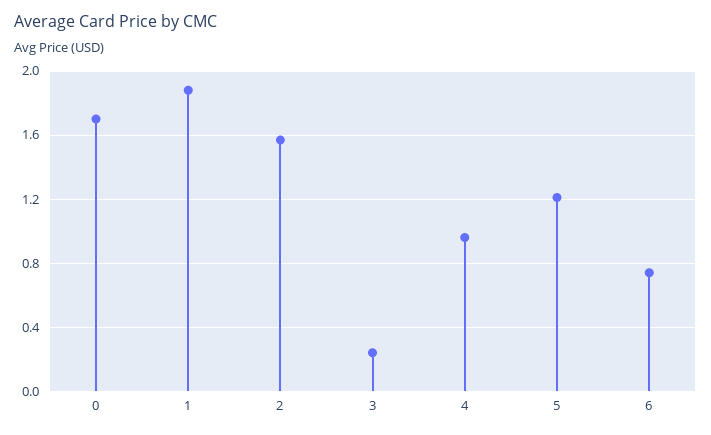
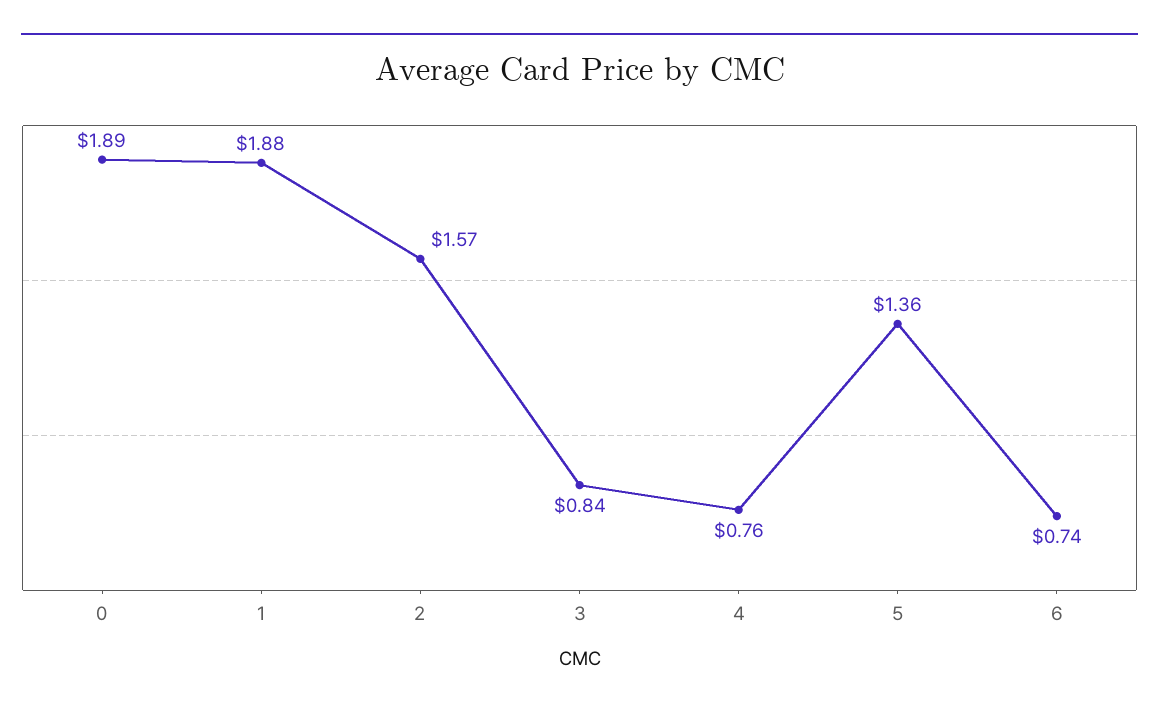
  {
-   "0": 1.7,
+   "0": 1.89,
    "1": 1.88,
    "2": 1.57,
-   "3": 0.25,
+   "3": 0.84,
-   "4": 0.95,
+   "4": 0.76,
-   "5": 1.2,
+   "5": 1.36,
    "6": 0.74
  }

